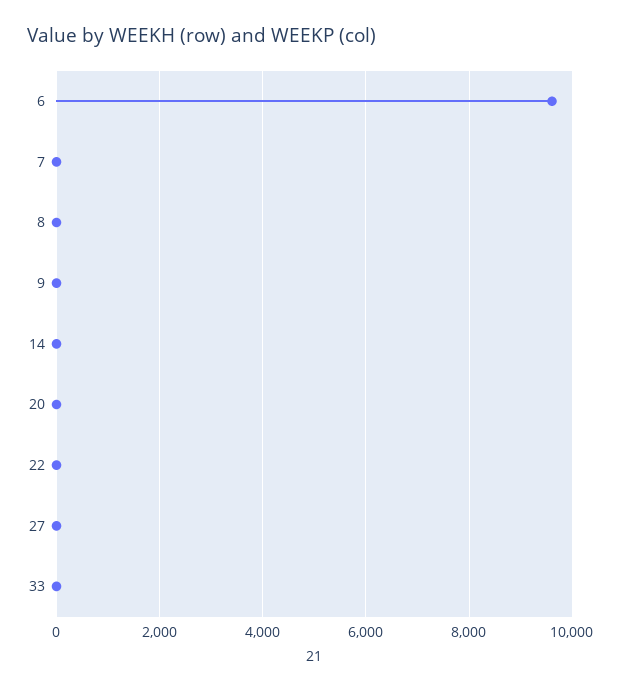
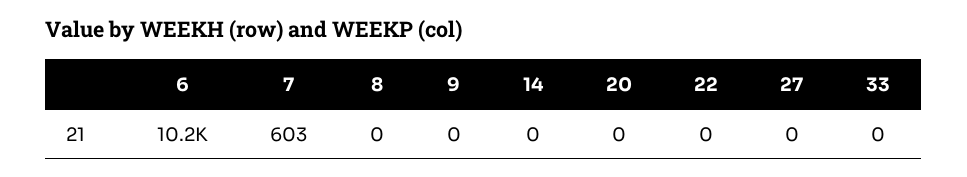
  {
-   "6": 9600,
+   "6": 10200,
-   "7": 0,
+   "7": 603,
    "8": 0,
    "9": 0,
    "14": 0,
    "20": 0,
    "22": 0,
    "27": 0,
    "33": 0
  }

